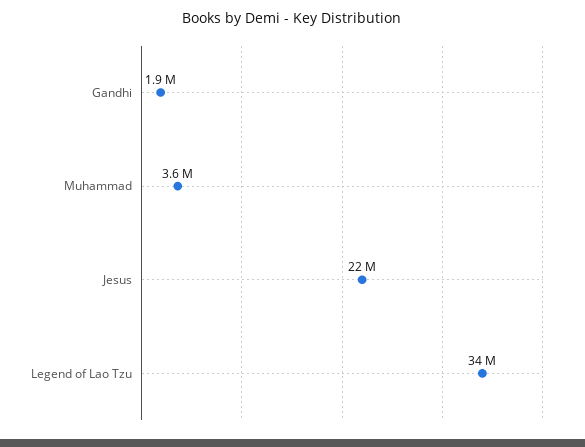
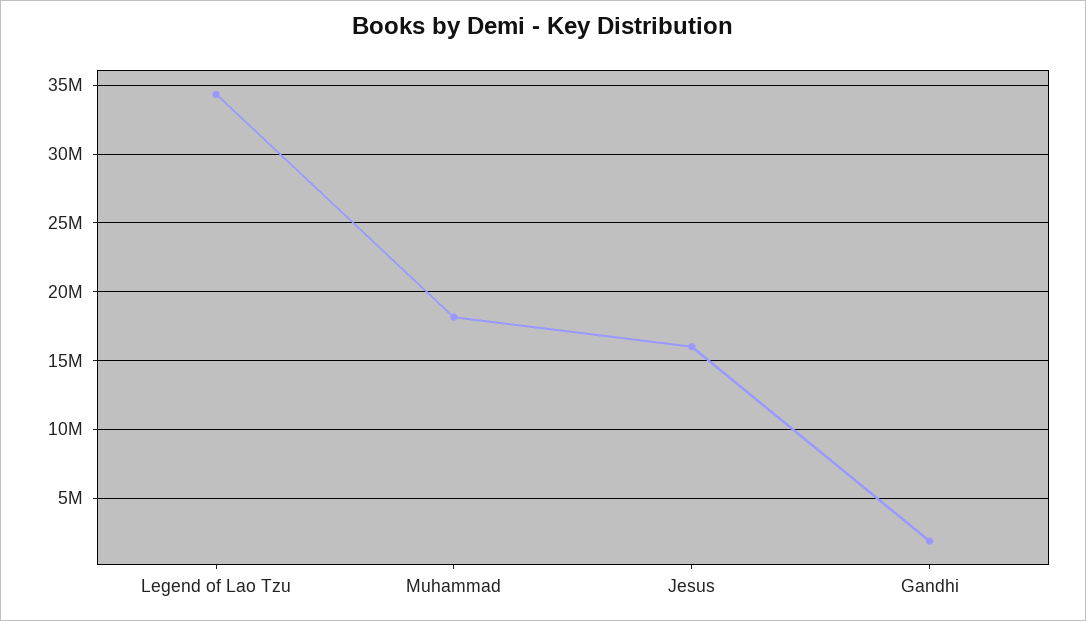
  {
    "Gandhi": 1900000,
-   "Muhammad": 3600000,
+   "Muhammad": 18000000,
-   "Jesus": 22000000,
+   "Jesus": 16000000,
    "Legend of Lao Tzu": 34000000
  }

